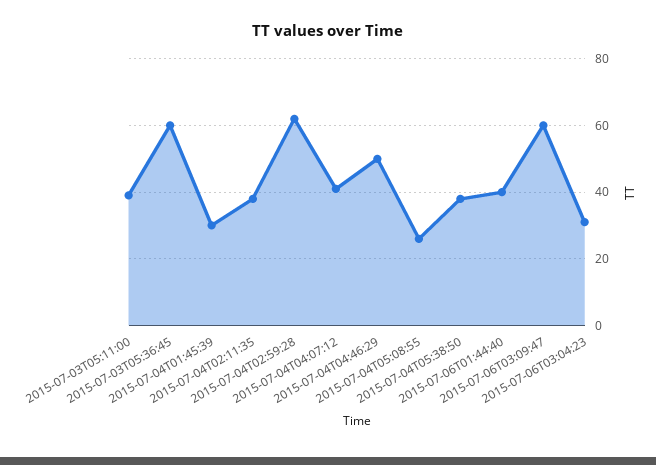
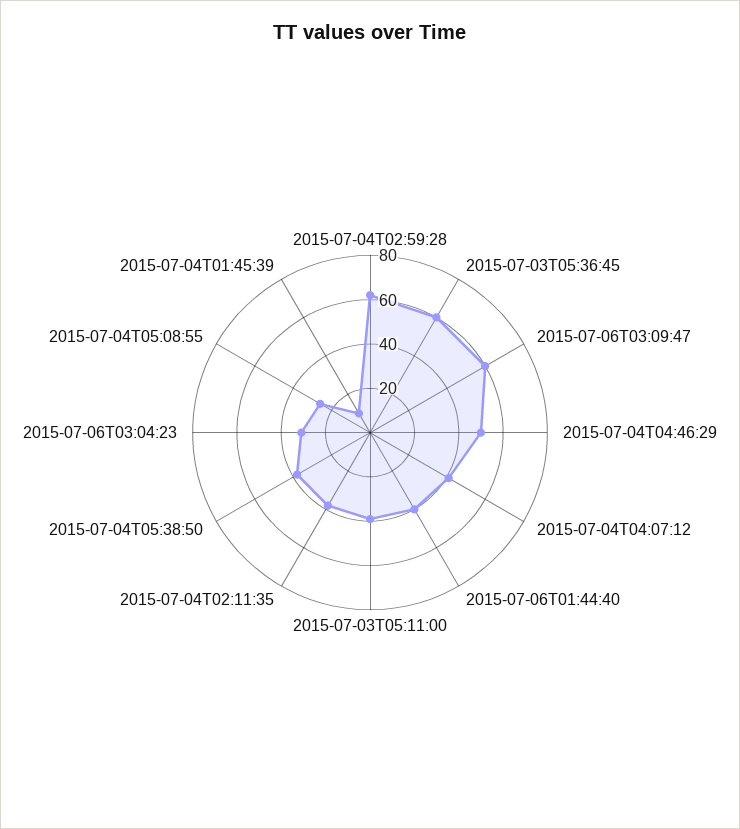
  {
    "2015-07-03T05:11:00": 40,
    "2015-07-03T05:36:45": 60,
-   "2015-07-04T01:45:39": 30,
+   "2015-07-04T01:45:39": 10,
    "2015-07-04T02:11:35": 40,
    "2015-07-04T02:59:28": 60,
    "2015-07-04T04:07:12": 40,
    "2015-07-04T04:46:29": 50,
    "2015-07-04T05:08:55": 25,
    "2015-07-04T05:38:50": 40,
    "2015-07-06T01:44:40": 40,
    "2015-07-06T03:09:47": 60,
    "2015-07-06T03:04:23": 30
  }

